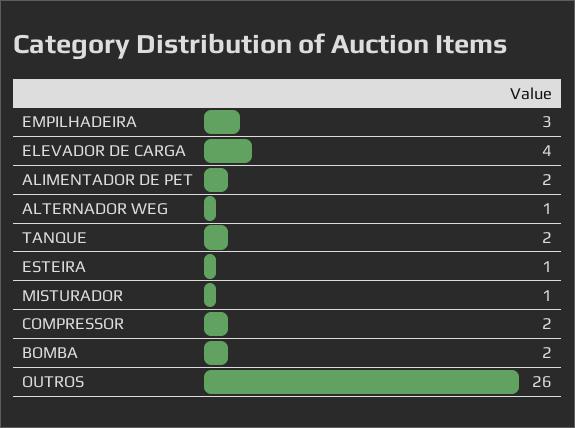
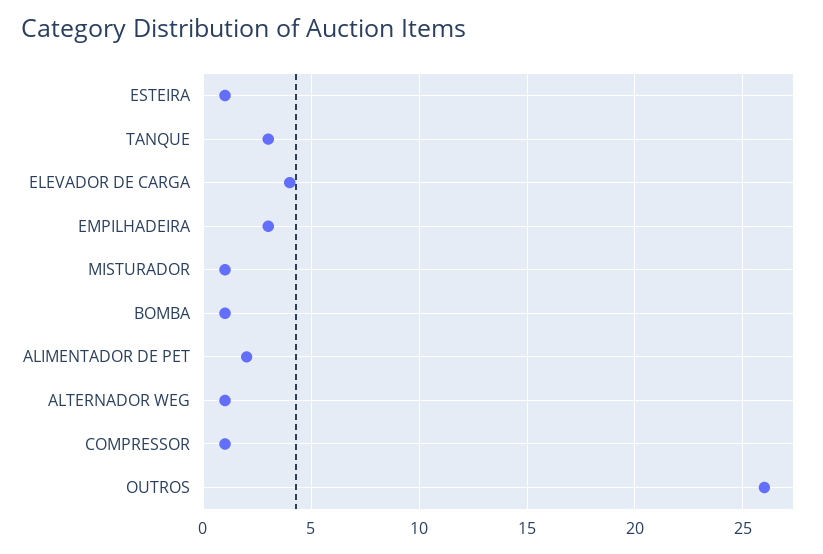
  {
    "EMPILHADEIRA": 3,
    "ELEVADOR DE CARGA": 4,
    "ALIMENTADOR DE PET": 2,
    "ALTERNADOR WEG": 1,
-   "TANQUE": 2,
+   "TANQUE": 3,
    "ESTEIRA": 1,
    "MISTURADOR": 1,
-   "COMPRESSOR": 2,
+   "COMPRESSOR": 1,
-   "BOMBA": 2,
+   "BOMBA": 1,
    "OUTROS": 26
  }

